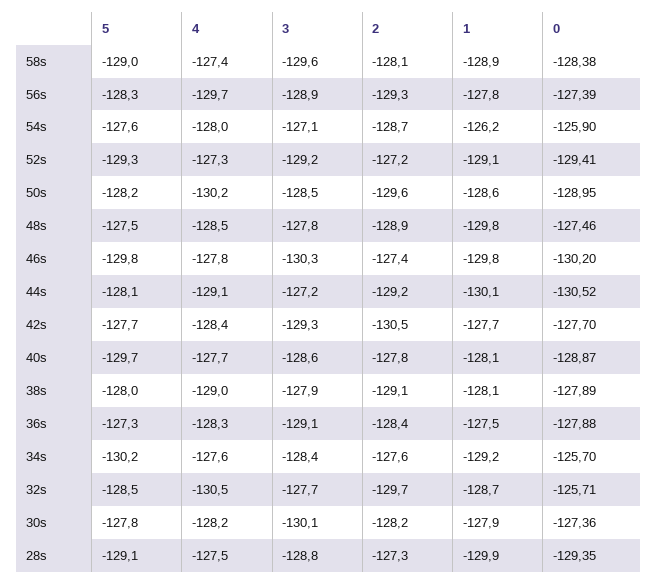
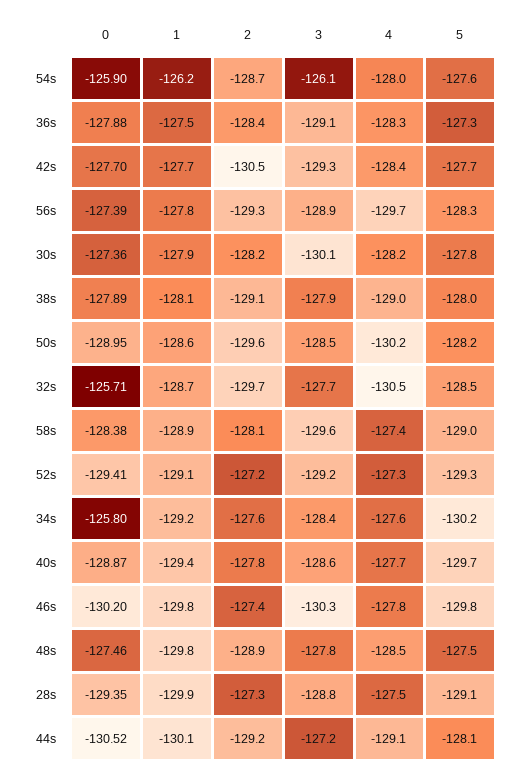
  {
    "5": {
      "58s": -129,
      "56s": -128.3,
      "54s": -127.6,
      "52s": -129.3,
      "50s": -128.2,
      "48s": -127.5,
      "46s": -129.8,
      "44s": -128.1,
      "42s": -127.7,
      "40s": -129.7,
      "38s": -128,
      "36s": -127.3,
      "34s": -130.2,
      "32s": -128.5,
      "30s": -127.8,
      "28s": -129.1
    },
    "4": {
      "58s": -127.4,
      "56s": -129.7,
      "54s": -128,
      "52s": -127.3,
      "50s": -130.2,
      "48s": -128.5,
      "46s": -127.8,
      "44s": -129.1,
      "42s": -128.4,
      "40s": -127.7,
      "38s": -129,
      "36s": -128.3,
      "34s": -127.6,
      "32s": -130.5,
      "30s": -128.2,
      "28s": -127.5
    },
    "3": {
      "58s": -129.6,
      "56s": -128.9,
-     "54s": -127.1,
+     "54s": -126.1,
      "52s": -129.2,
      "50s": -128.5,
      "48s": -127.8,
      "46s": -130.3,
      "44s": -127.2,
      "42s": -129.3,
      "40s": -128.6,
      "38s": -127.9,
      "36s": -129.1,
      "34s": -128.4,
      "32s": -127.7,
      "30s": -130.1,
      "28s": -128.8
    },
    "2": {
      "58s": -128.1,
      "56s": -129.3,
      "54s": -128.7,
      "52s": -127.2,
      "50s": -129.6,
      "48s": -128.9,
      "46s": -127.4,
      "44s": -129.2,
      "42s": -130.5,
      "40s": -127.8,
      "38s": -129.1,
      "36s": -128.4,
      "34s": -127.6,
      "32s": -129.7,
      "30s": -128.2,
      "28s": -127.3
    },
    "1": {
      "58s": -128.9,
      "56s": -127.8,
      "54s": -126.2,
      "52s": -129.1,
      "50s": -128.6,
      "48s": -129.8,
      "46s": -129.8,
      "44s": -130.1,
      "42s": -127.7,
-     "40s": -128.1,
+     "40s": -129.4,
      "38s": -128.1,
      "36s": -127.5,
      "34s": -129.2,
      "32s": -128.7,
      "30s": -127.9,
      "28s": -129.9
    },
    "0": {
      "58s": -128.38,
      "56s": -127.39,
      "54s": -125.9,
      "52s": -129.41,
      "50s": -128.95,
      "48s": -127.46,
      "46s": -130.2,
      "44s": -130.52,
      "42s": -127.7,
      "40s": -128.87,
      "38s": -127.89,
      "36s": -127.88,
-     "34s": -125.7,
+     "34s": -125.8,
      "32s": -125.71,
      "30s": -127.36,
      "28s": -129.35
    }
  }

